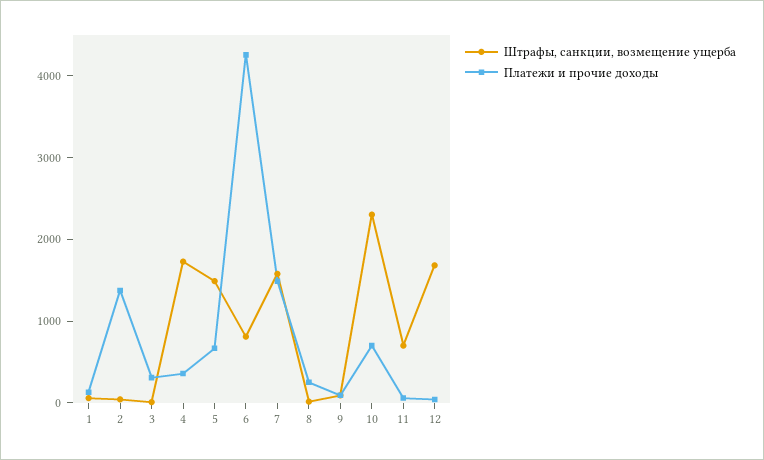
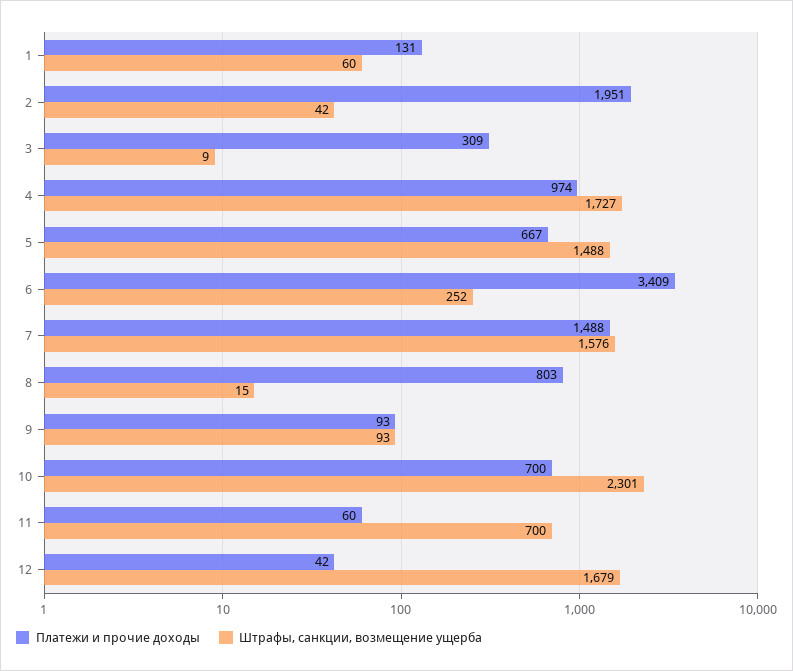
  {
    "Штрафы, санкции, возмещение ущерба": {
      "1": 60,
      "2": 42,
      "3": 9,
      "4": 1727,
      "5": 1488,
-     "6": 800,
+     "6": 252,
      "7": 1576,
      "8": 15,
      "9": 93,
      "10": 2301,
      "11": 700,
      "12": 1679
    },
    "Платежи и прочие доходы": {
      "1": 131,
-     "2": 1400,
+     "2": 1951,
      "3": 309,
-     "4": 400,
+     "4": 974,
      "5": 667,
-     "6": 4200,
+     "6": 3409,
      "7": 1488,
-     "8": 200,
+     "8": 803,
      "9": 93,
      "10": 700,
      "11": 60,
      "12": 42
    }
  }

